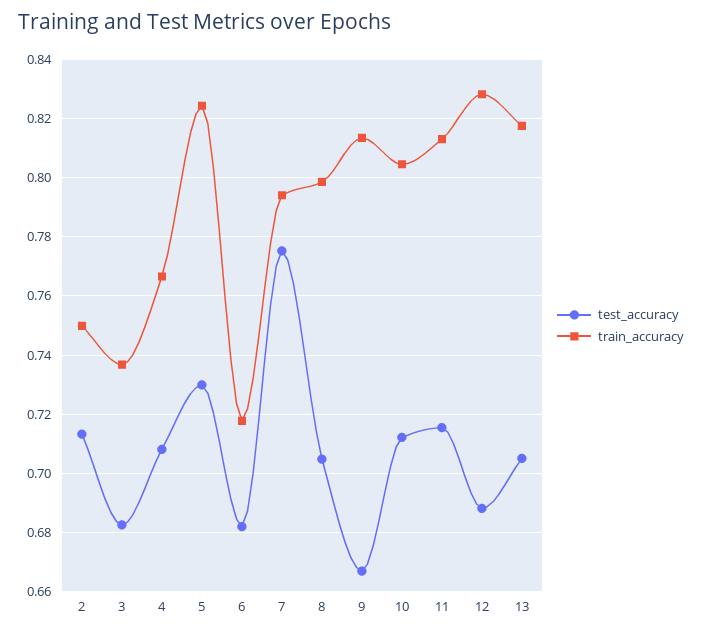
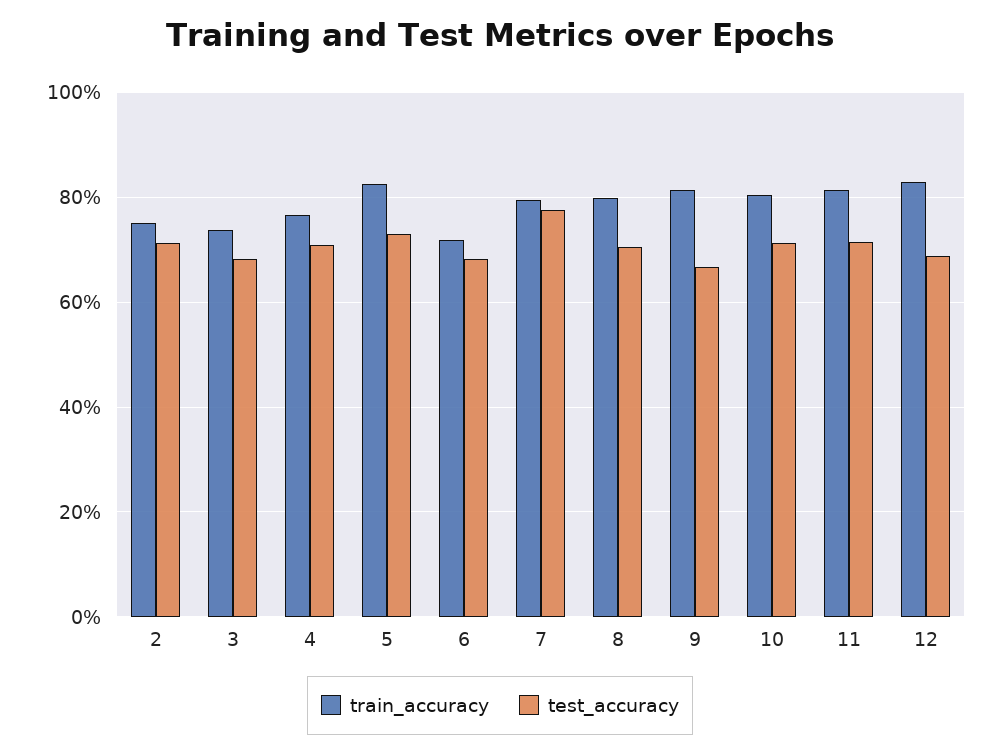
  {
    "test_accuracy": {
      "2": 0.7125,
      "3": 0.6825,
      "4": 0.7075,
      "5": 0.73,
      "6": 0.6825,
      "7": 0.775,
      "8": 0.705,
      "9": 0.6675,
      "10": 0.7125,
      "11": 0.715,
-     "12": 0.6875,
+     "12": 0.6875
-     "13": 0.705
    },
    "train_accuracy": {
      "2": 0.75,
      "3": 0.7375,
      "4": 0.7675,
      "5": 0.825,
      "6": 0.7175,
      "7": 0.795,
      "8": 0.7975,
      "9": 0.8125,
      "10": 0.805,
      "11": 0.8125,
-     "12": 0.8275,
+     "12": 0.8275
-     "13": 0.8175
    }
  }

